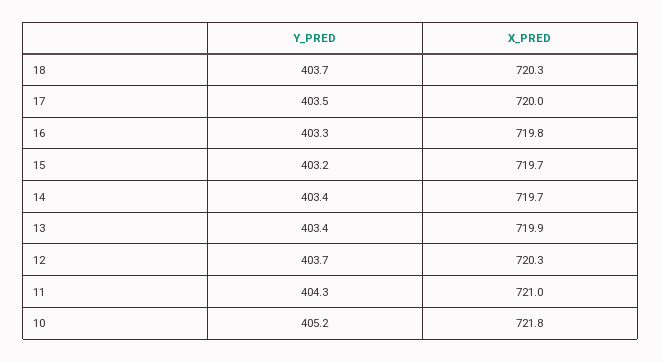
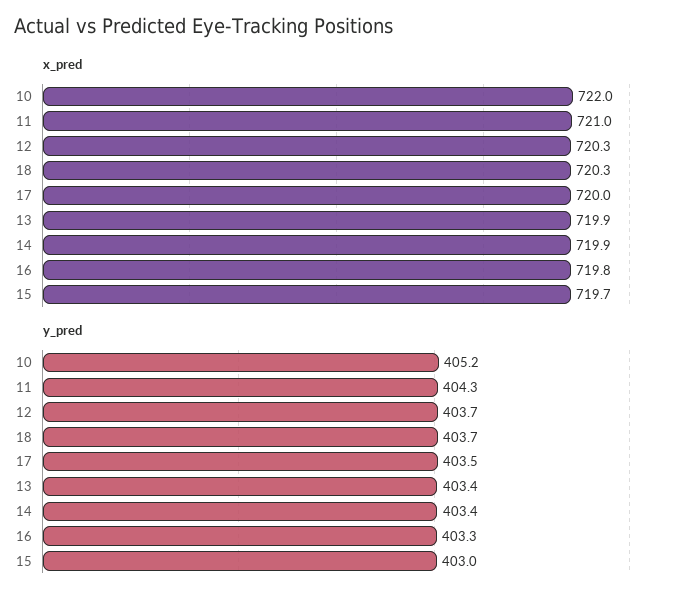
  {
    "Y_PRED": {
      "18": 403.7,
      "17": 403.5,
      "16": 403.3,
-     "15": 403.2,
+     "15": 403,
      "14": 403.4,
      "13": 403.4,
      "12": 403.7,
      "11": 404.3,
      "10": 405.2
    },
    "X_PRED": {
      "18": 720.3,
      "17": 720,
      "16": 719.8,
      "15": 719.7,
-     "14": 719.7,
+     "14": 719.9,
      "13": 719.9,
      "12": 720.3,
      "11": 721,
-     "10": 721.8
+     "10": 722
    }
  }

